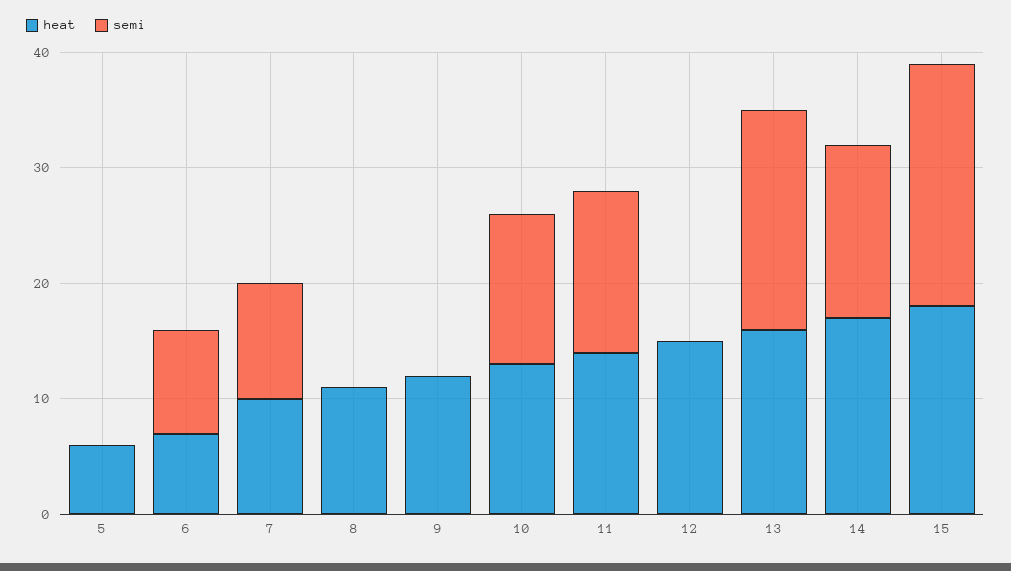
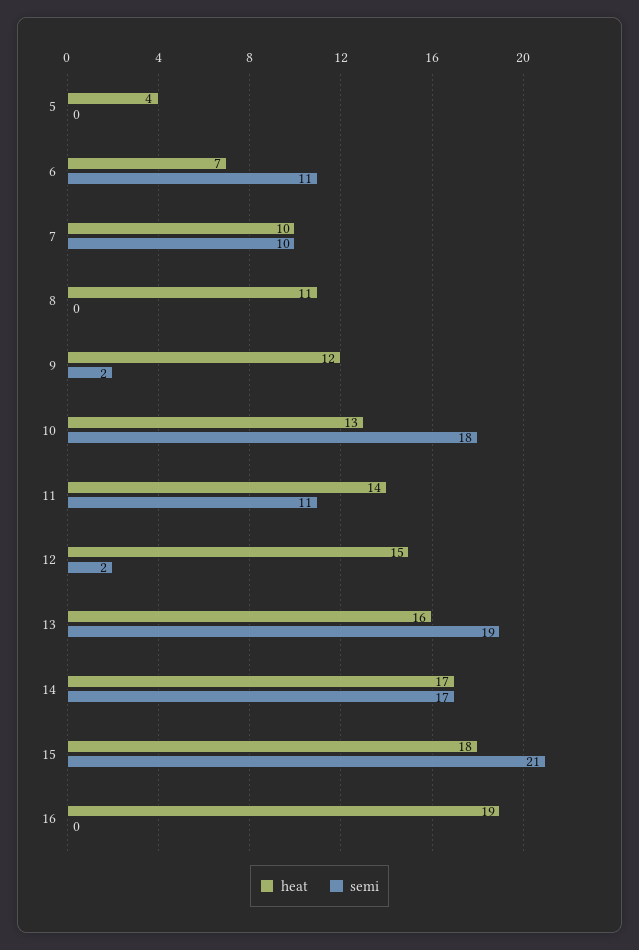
  {
    "heat": {
-     "5": 6,
+     "5": 4,
      "6": 7,
      "7": 10,
      "8": 11,
      "9": 12,
      "10": 13,
      "11": 14,
      "12": 15,
      "13": 16,
      "14": 17,
-     "15": 18
+     "15": 18,
+     "16": 19
    },
    "semi": {
      "5": 0,
-     "6": 9,
+     "6": 11,
      "7": 10,
      "8": 0,
-     "9": 0,
+     "9": 2,
-     "10": 13,
+     "10": 18,
-     "11": 14,
+     "11": 11,
-     "12": 0,
+     "12": 2,
      "13": 19,
-     "14": 15,
+     "14": 17,
-     "15": 21
+     "15": 21,
+     "16": 0
    }
  }

